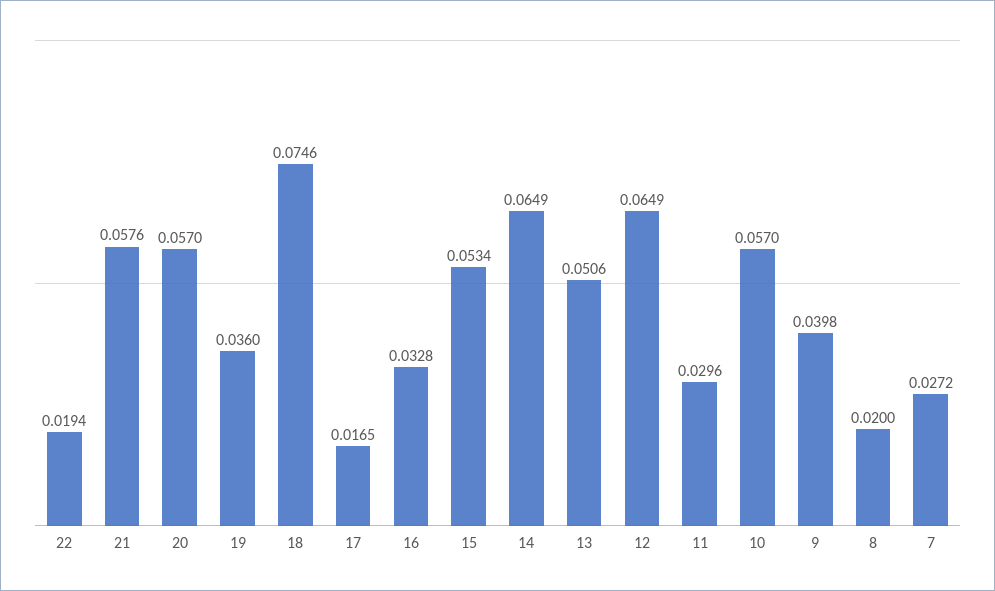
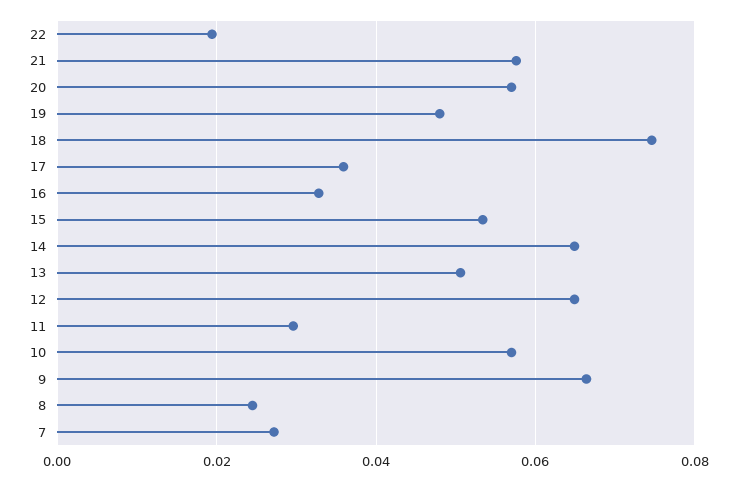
  {
    "22": 0.0194,
    "21": 0.0576,
    "20": 0.057,
-   "19": 0.036,
+   "19": 0.048,
    "18": 0.0746,
-   "17": 0.0165,
+   "17": 0.036,
    "16": 0.0328,
    "15": 0.0534,
    "14": 0.0649,
    "13": 0.0506,
    "12": 0.0649,
    "11": 0.0296,
    "10": 0.057,
-   "9": 0.0398,
+   "9": 0.066,
-   "8": 0.02,
+   "8": 0.024,
    "7": 0.0272
  }

